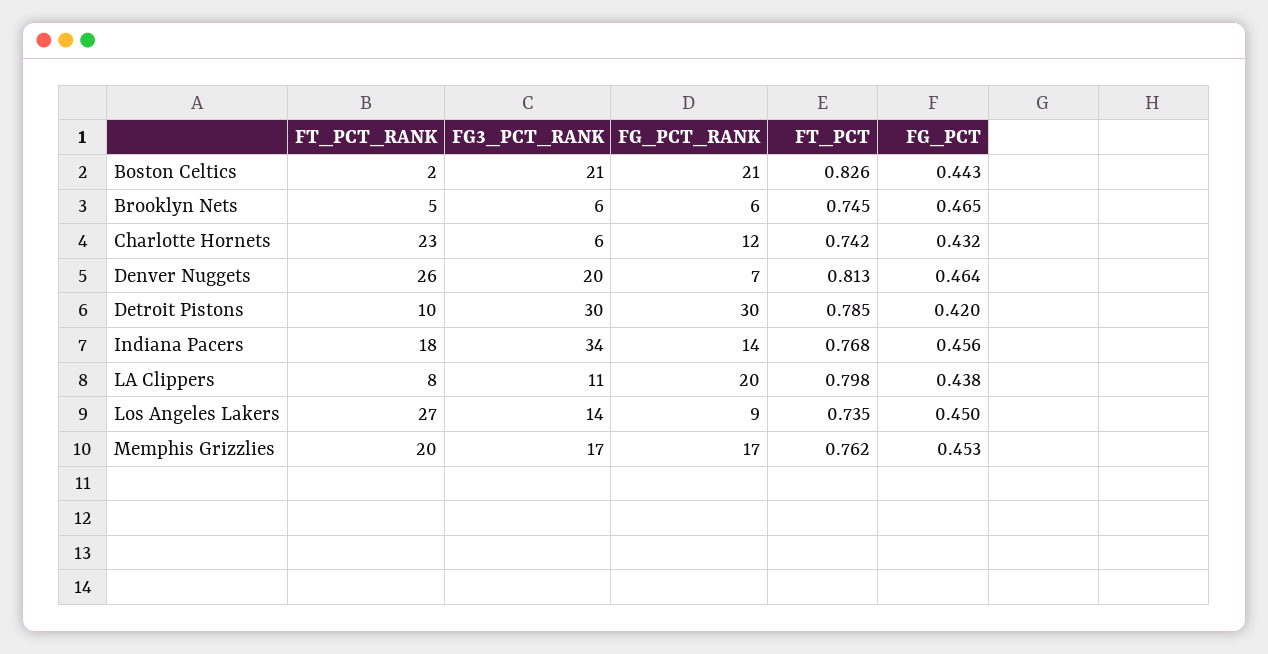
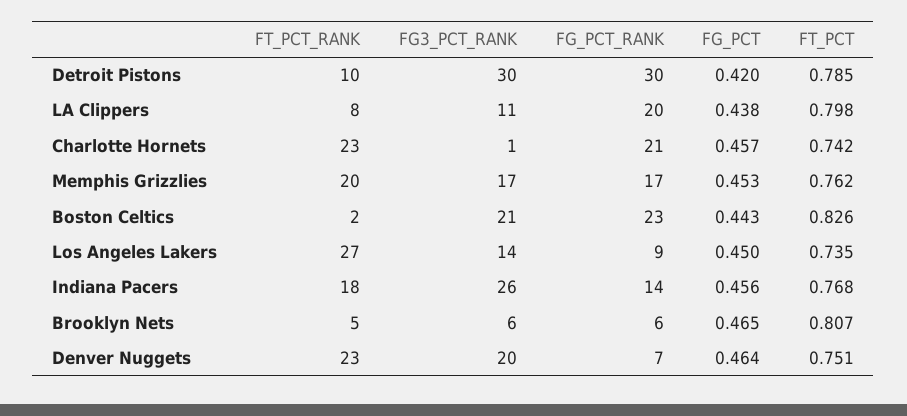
  {
    "FT_PCT_RANK": {
      "Boston Celtics": 2,
      "Brooklyn Nets": 5,
      "Charlotte Hornets": 23,
-     "Denver Nuggets": 26,
+     "Denver Nuggets": 23,
      "Detroit Pistons": 10,
      "Indiana Pacers": 18,
      "LA Clippers": 8,
      "Los Angeles Lakers": 27,
      "Memphis Grizzlies": 20
    },
    "FG3_PCT_RANK": {
      "Boston Celtics": 21,
      "Brooklyn Nets": 6,
-     "Charlotte Hornets": 6,
+     "Charlotte Hornets": 1,
      "Denver Nuggets": 20,
      "Detroit Pistons": 30,
-     "Indiana Pacers": 34,
+     "Indiana Pacers": 26,
      "LA Clippers": 11,
      "Los Angeles Lakers": 14,
      "Memphis Grizzlies": 17
    },
    "FG_PCT_RANK": {
-     "Boston Celtics": 21,
+     "Boston Celtics": 23,
      "Brooklyn Nets": 6,
-     "Charlotte Hornets": 12,
+     "Charlotte Hornets": 21,
      "Denver Nuggets": 7,
      "Detroit Pistons": 30,
      "Indiana Pacers": 14,
      "LA Clippers": 20,
      "Los Angeles Lakers": 9,
      "Memphis Grizzlies": 17
    },
    "FT_PCT": {
      "Boston Celtics": 0.826,
-     "Brooklyn Nets": 0.745,
+     "Brooklyn Nets": 0.807,
      "Charlotte Hornets": 0.742,
-     "Denver Nuggets": 0.813,
+     "Denver Nuggets": 0.751,
      "Detroit Pistons": 0.785,
      "Indiana Pacers": 0.768,
      "LA Clippers": 0.798,
      "Los Angeles Lakers": 0.735,
      "Memphis Grizzlies": 0.762
    },
    "FG_PCT": {
      "Boston Celtics": 0.443,
      "Brooklyn Nets": 0.465,
-     "Charlotte Hornets": 0.432,
+     "Charlotte Hornets": 0.457,
      "Denver Nuggets": 0.464,
      "Detroit Pistons": 0.42,
      "Indiana Pacers": 0.456,
      "LA Clippers": 0.438,
      "Los Angeles Lakers": 0.45,
      "Memphis Grizzlies": 0.453
    }
  }

